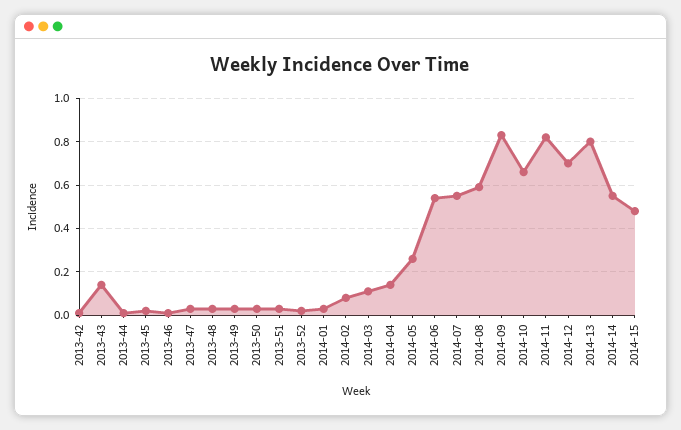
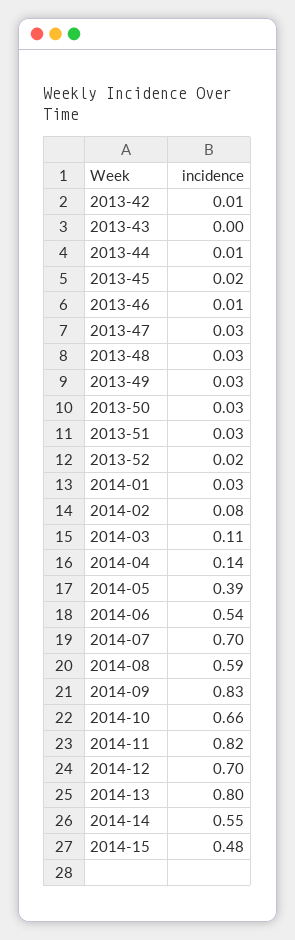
  {
    "2013-42": 0.01,
-   "2013-43": 0.15,
+   "2013-43": 0,
    "2013-44": 0.01,
    "2013-45": 0.02,
    "2013-46": 0.01,
    "2013-47": 0.03,
    "2013-48": 0.03,
    "2013-49": 0.03,
    "2013-50": 0.03,
    "2013-51": 0.03,
    "2013-52": 0.02,
    "2014-01": 0.03,
    "2014-02": 0.08,
    "2014-03": 0.11,
    "2014-04": 0.14,
-   "2014-05": 0.25,
+   "2014-05": 0.39,
    "2014-06": 0.54,
-   "2014-07": 0.55,
+   "2014-07": 0.7,
    "2014-08": 0.59,
    "2014-09": 0.83,
    "2014-10": 0.66,
    "2014-11": 0.82,
    "2014-12": 0.7,
    "2014-13": 0.8,
    "2014-14": 0.55,
    "2014-15": 0.48
  }

